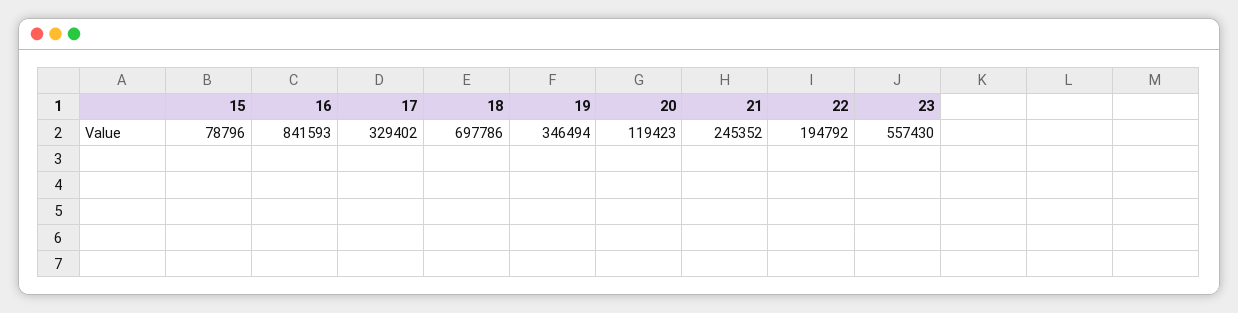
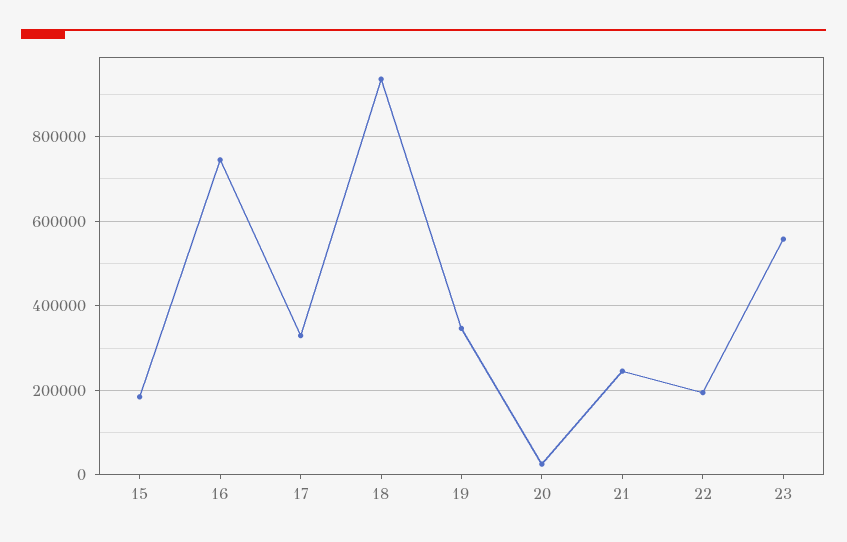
  {
-   "15": 78796,
+   "15": 180000,
-   "16": 841593,
+   "16": 740000,
    "17": 329402,
-   "18": 697786,
+   "18": 940000,
    "19": 346494,
-   "20": 119423,
+   "20": 20000,
    "21": 245352,
    "22": 194792,
    "23": 557430
  }

